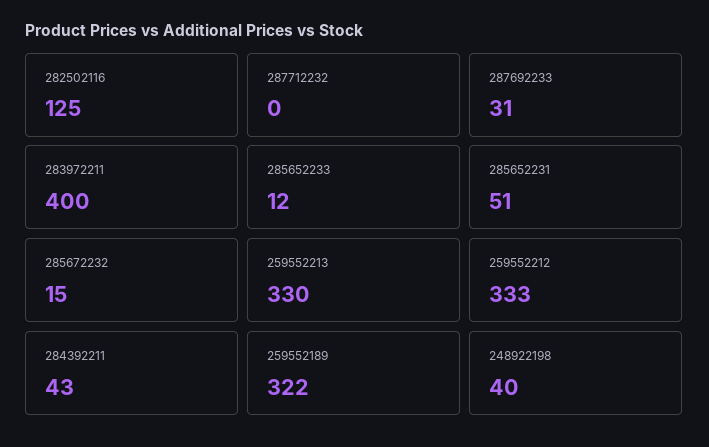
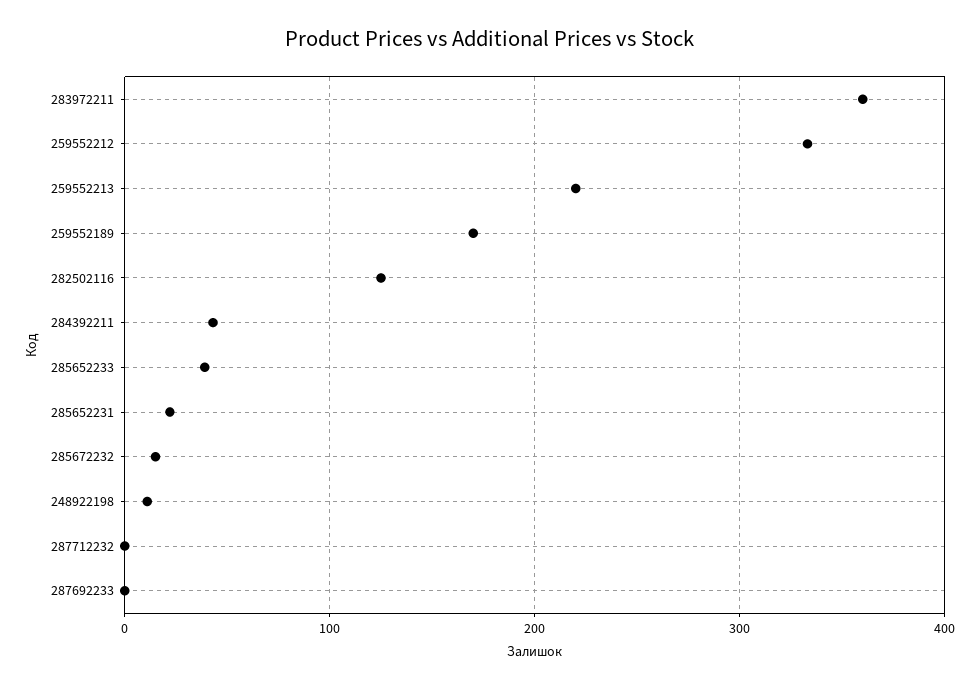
  {
    "282502116": 125,
    "287712232": 0,
-   "287692233": 31,
+   "287692233": 0,
-   "283972211": 400,
+   "283972211": 360,
-   "285652233": 12,
+   "285652233": 40,
-   "285652231": 51,
+   "285652231": 20,
    "285672232": 15,
-   "259552213": 330,
+   "259552213": 220,
    "259552212": 333,
    "284392211": 43,
-   "259552189": 322,
+   "259552189": 170,
-   "248922198": 40
+   "248922198": 10
  }

